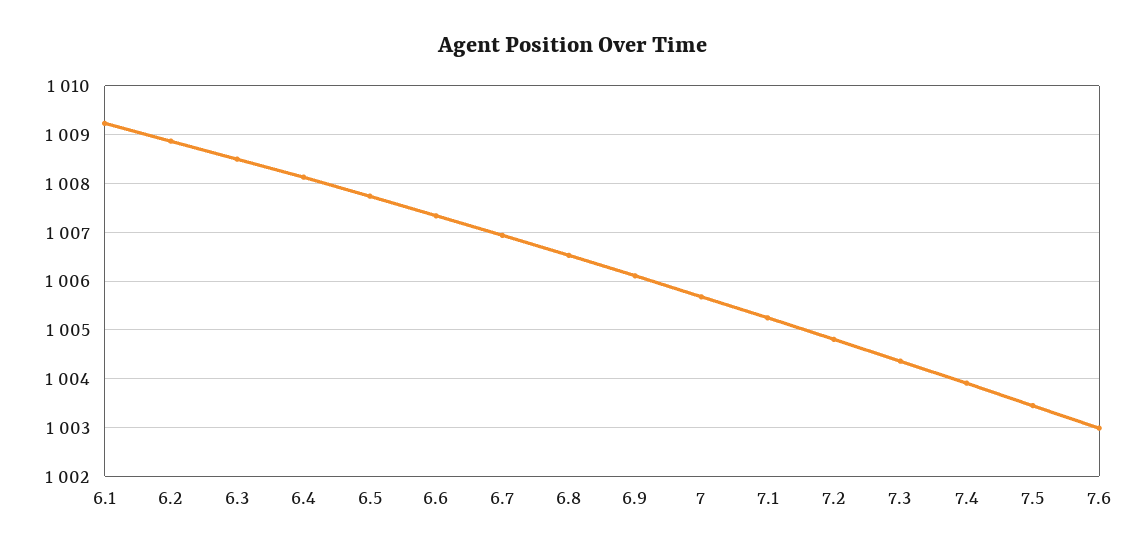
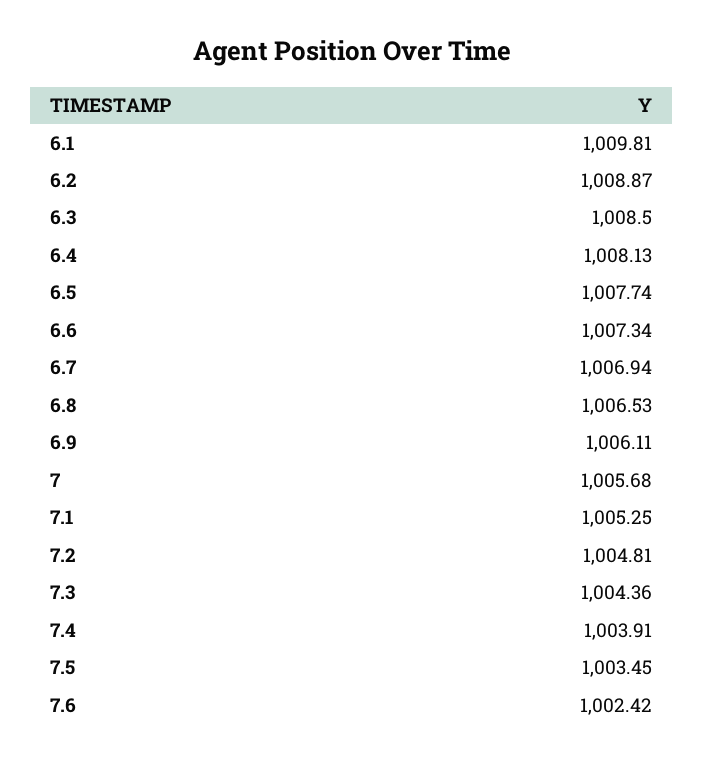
  {
-   "6.1": 1009.2,
+   "6.1": 1009.81,
    "6.2": 1008.87,
    "6.3": 1008.5,
    "6.4": 1008.13,
    "6.5": 1007.74,
    "6.6": 1007.34,
    "6.7": 1006.94,
    "6.8": 1006.53,
    "6.9": 1006.11,
    "7": 1005.68,
    "7.1": 1005.25,
    "7.2": 1004.81,
    "7.3": 1004.36,
    "7.4": 1003.91,
    "7.5": 1003.45,
-   "7.6": 1003
+   "7.6": 1002.42
  }

